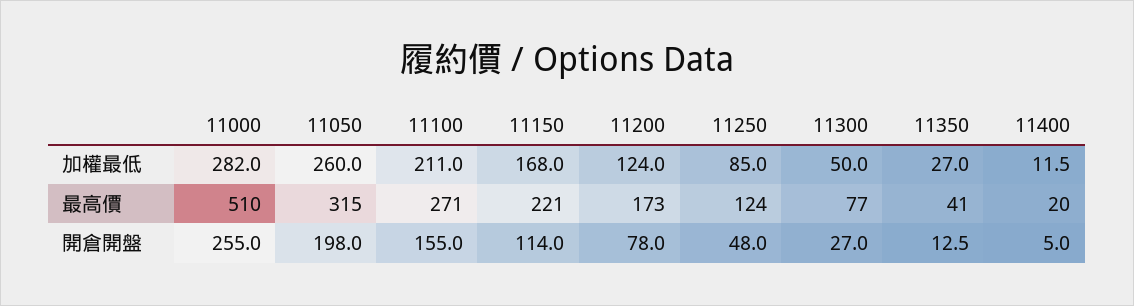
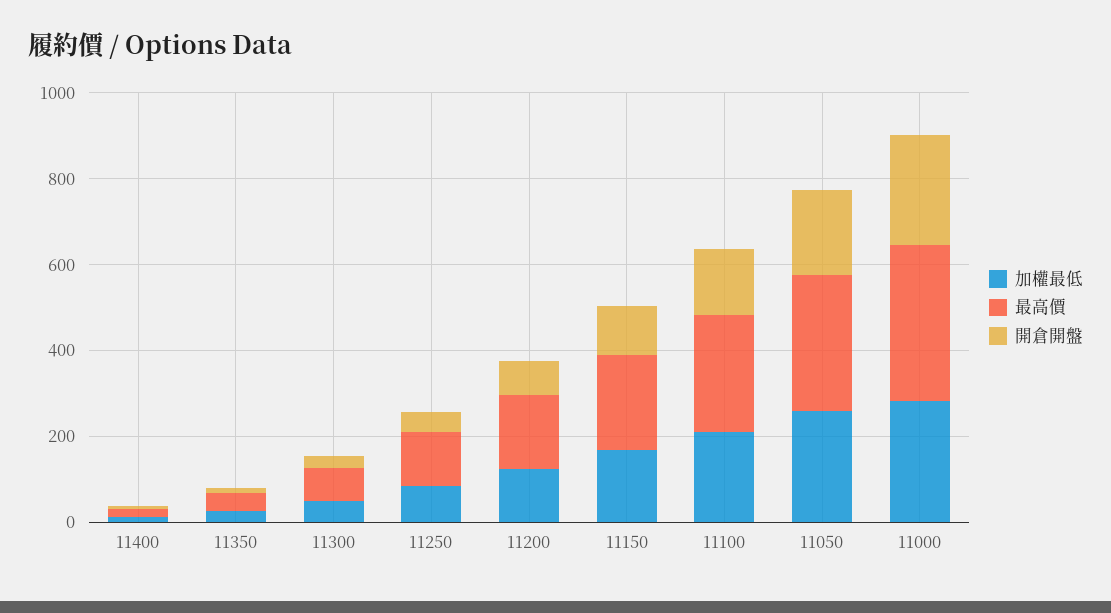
  {
    "加權最低": {
      "11000": 282,
      "11050": 260,
      "11100": 211,
      "11150": 168,
      "11200": 124,
      "11250": 85,
      "11300": 50,
      "11350": 27,
      "11400": 11.5
    },
    "最高價": {
-     "11000": 510,
+     "11000": 350,
      "11050": 315,
      "11100": 271,
      "11150": 221,
      "11200": 173,
      "11250": 124,
      "11300": 77,
      "11350": 41,
      "11400": 20
    },
    "開倉開盤": {
      "11000": 255,
      "11050": 198,
      "11100": 155,
      "11150": 114,
      "11200": 78,
      "11250": 48,
      "11300": 27,
      "11350": 12.5,
      "11400": 5
    }
  }

